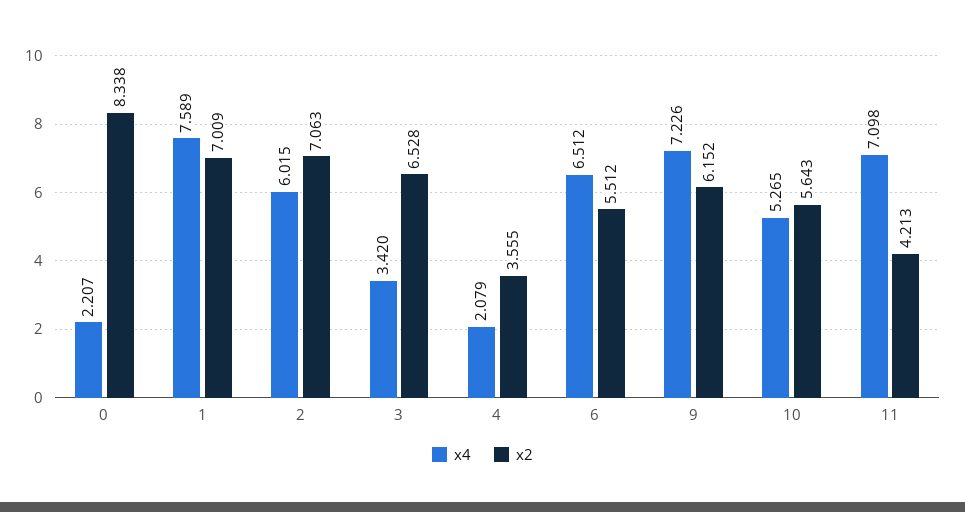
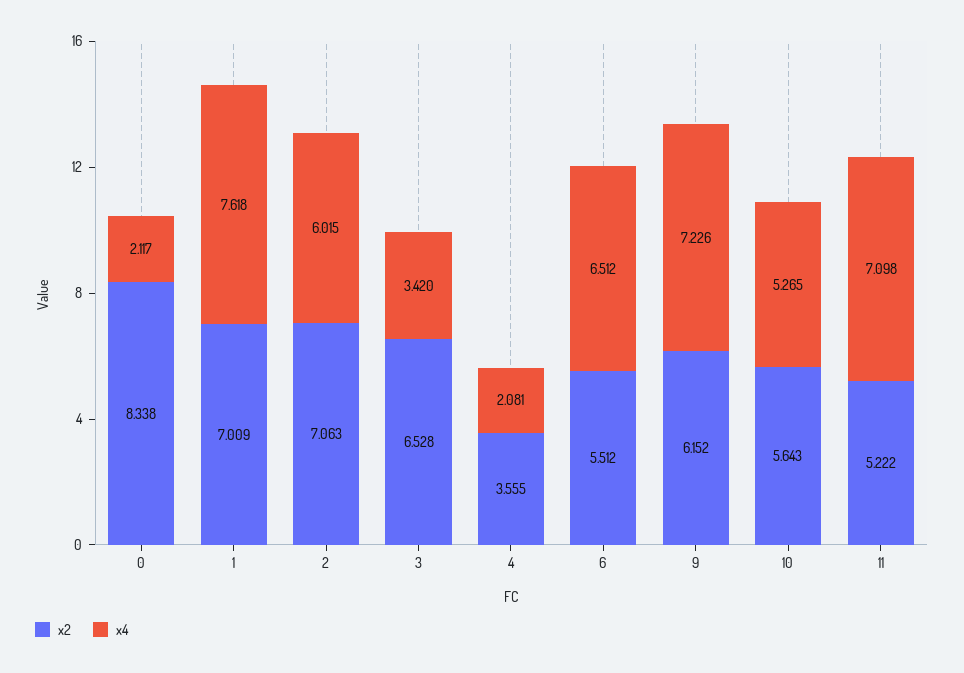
  {
    "x4": {
-     "0": 2.207,
+     "0": 2.117,
-     "1": 7.589,
+     "1": 7.618,
      "2": 6.015,
      "3": 3.42,
-     "4": 2.079,
+     "4": 2.081,
      "6": 6.512,
      "9": 7.226,
      "10": 5.265,
      "11": 7.098
    },
    "x2": {
      "0": 8.338,
      "1": 7.009,
      "2": 7.063,
      "3": 6.528,
      "4": 3.555,
      "6": 5.512,
      "9": 6.152,
      "10": 5.643,
-     "11": 4.213
+     "11": 5.222
    }
  }

